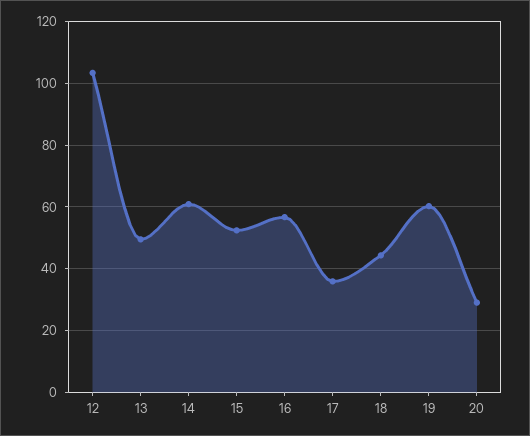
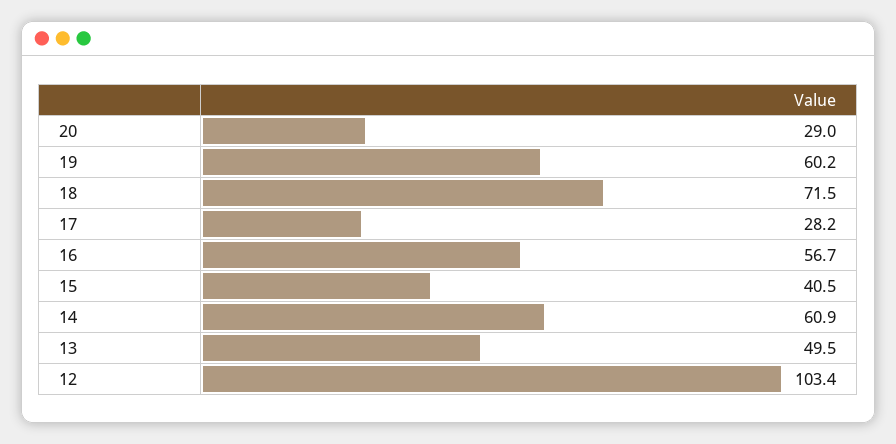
  {
    "12": 103.4,
    "13": 49.5,
    "14": 60.9,
-   "15": 52,
+   "15": 40.5,
    "16": 56.7,
-   "17": 36,
+   "17": 28.2,
-   "18": 44,
+   "18": 71.5,
    "19": 60.2,
    "20": 29
  }

